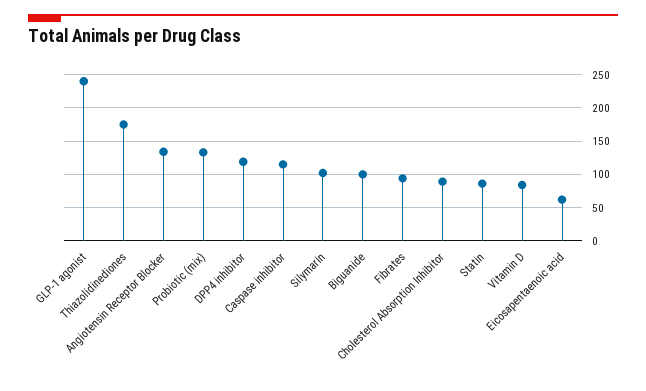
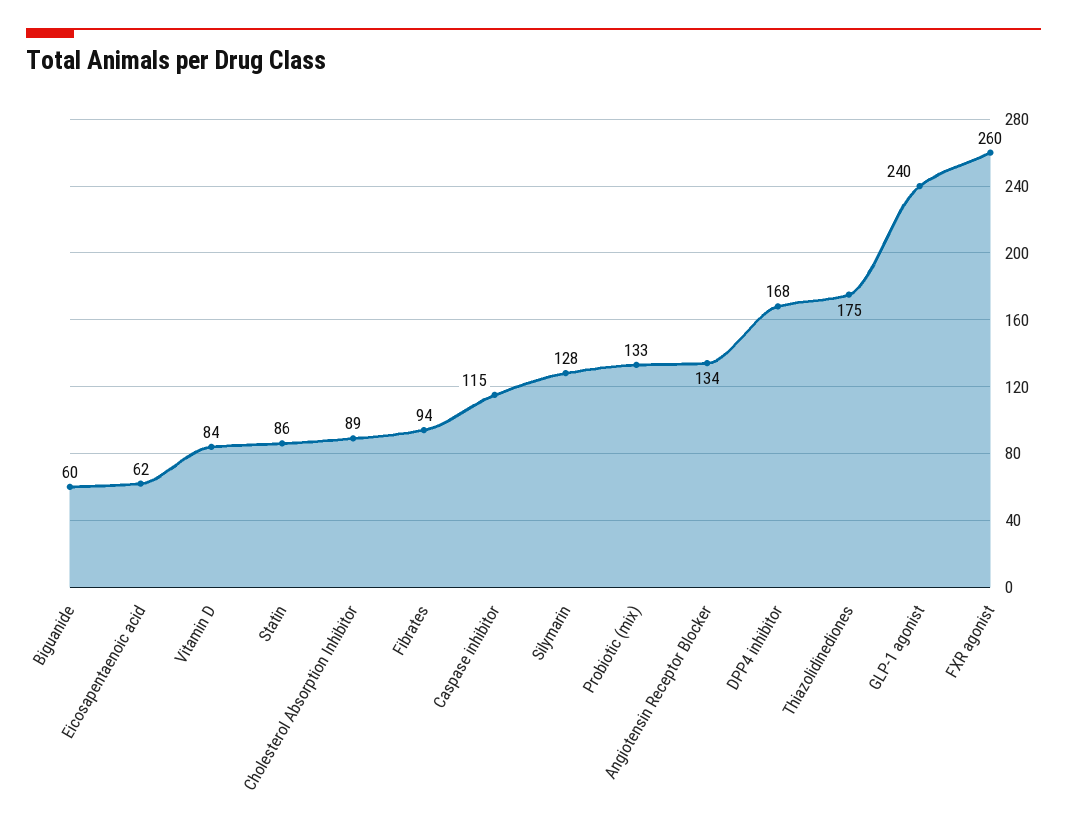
  {
    "GLP-1 agonist": 240,
    "Thiazolidinediones": 175,
    "Angiotensin Receptor Blocker": 134,
    "Probiotic (mix)": 133,
-   "DPP4 inhibitor": 120,
+   "DPP4 inhibitor": 168,
    "Caspase inhibitor": 115,
-   "Silymarin": 100,
+   "Silymarin": 128,
-   "Biguanide": 100,
+   "Biguanide": 60,
    "Fibrates": 94,
    "Cholesterol Absorption Inhibitor": 89,
    "Statin": 86,
    "Vitamin D": 84,
-   "Eicosapentaenoic acid": 62
+   "Eicosapentaenoic acid": 62,
+   "FXR agonist": 260
  }

